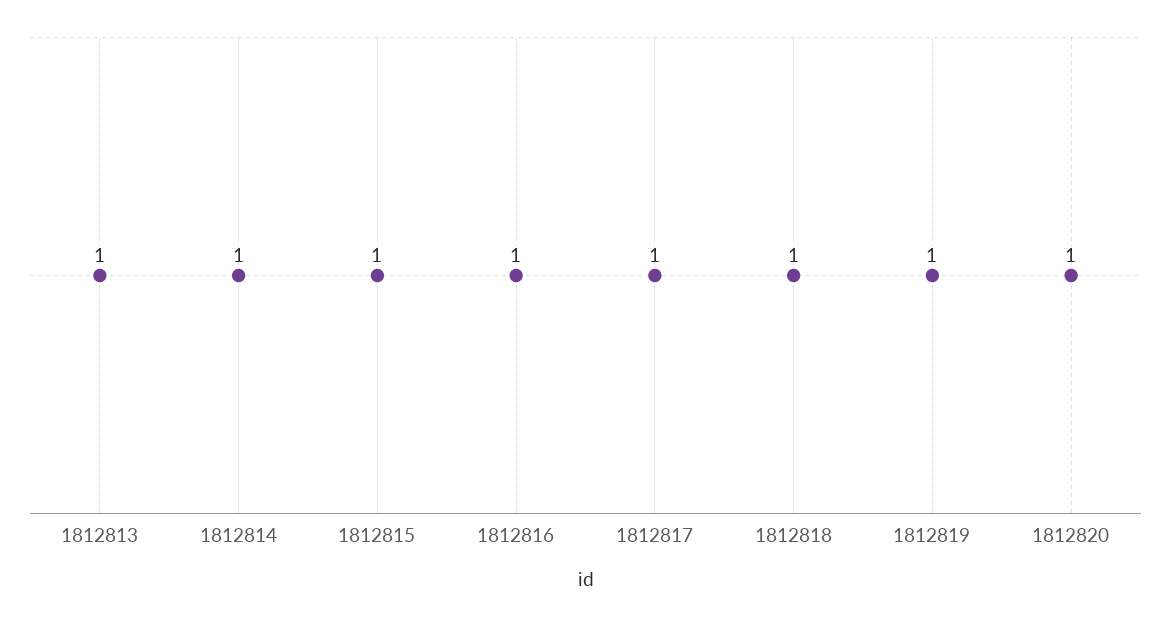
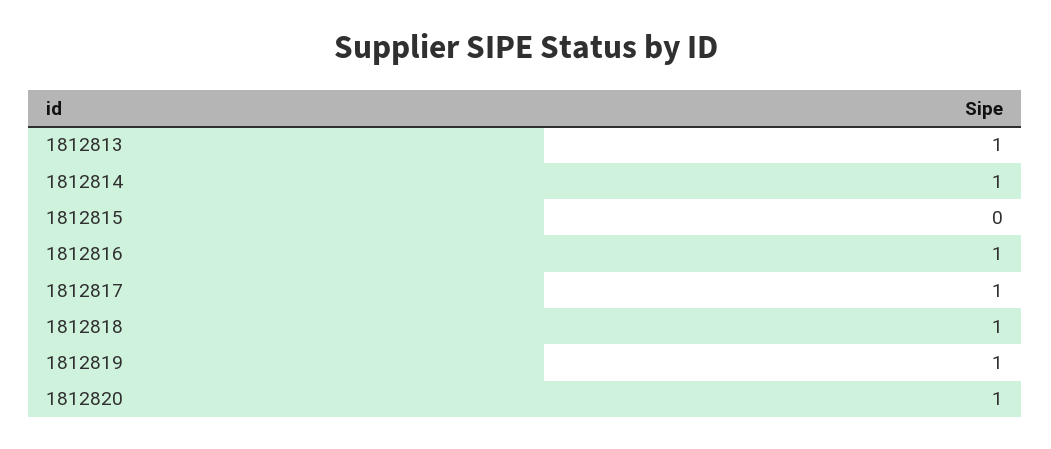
  {
    "1812813": 1,
    "1812814": 1,
-   "1812815": 1,
+   "1812815": 0,
    "1812816": 1,
    "1812817": 1,
    "1812818": 1,
    "1812819": 1,
    "1812820": 1
  }

